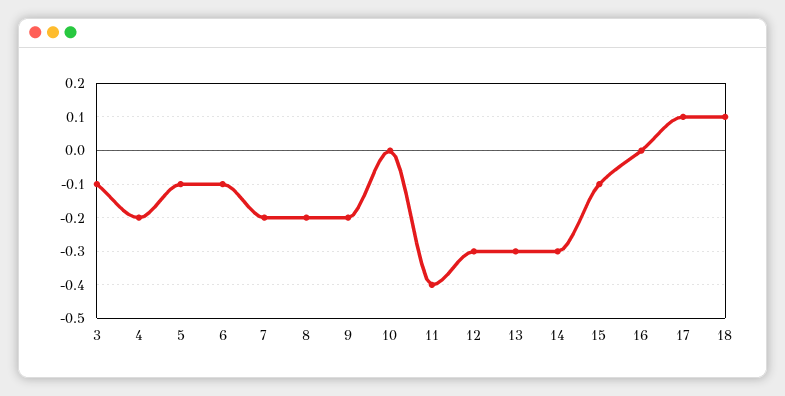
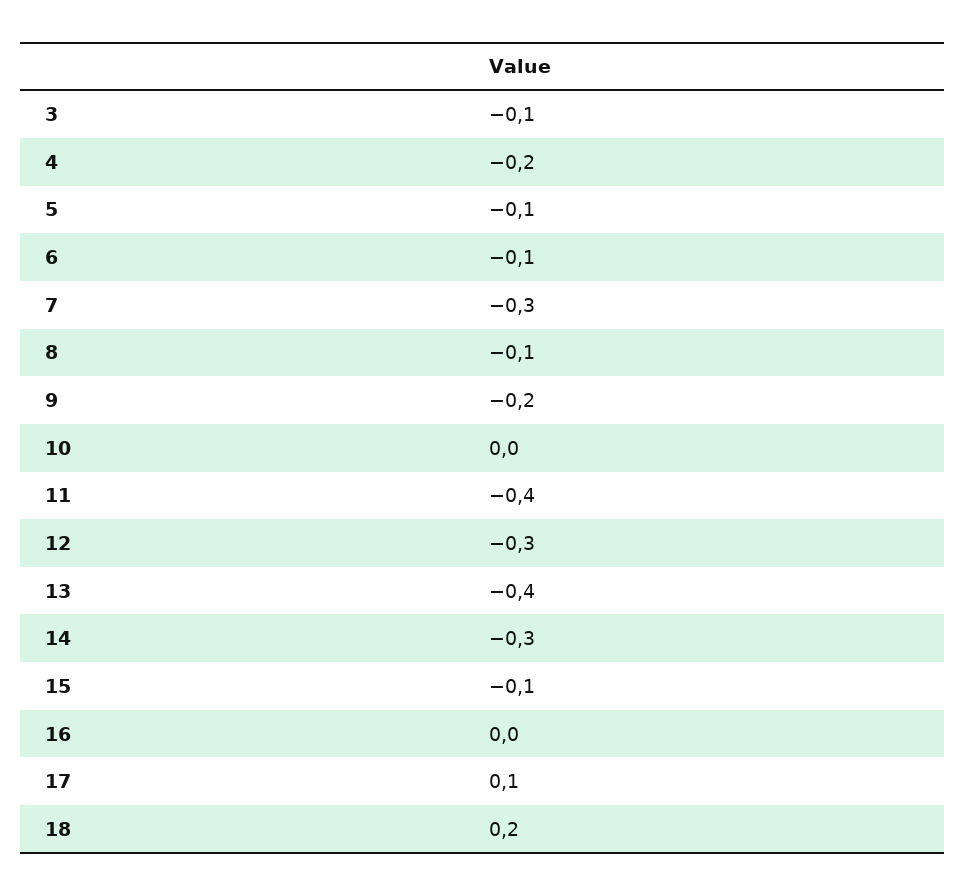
  {
    "3": -0.1,
    "4": -0.2,
    "5": -0.1,
    "6": -0.1,
-   "7": -0.2,
+   "7": -0.3,
-   "8": -0.2,
+   "8": -0.1,
    "9": -0.2,
    "10": 0,
    "11": -0.4,
    "12": -0.3,
-   "13": -0.3,
+   "13": -0.4,
    "14": -0.3,
    "15": -0.1,
    "16": 0,
    "17": 0.1,
-   "18": 0.1
+   "18": 0.2
  }

